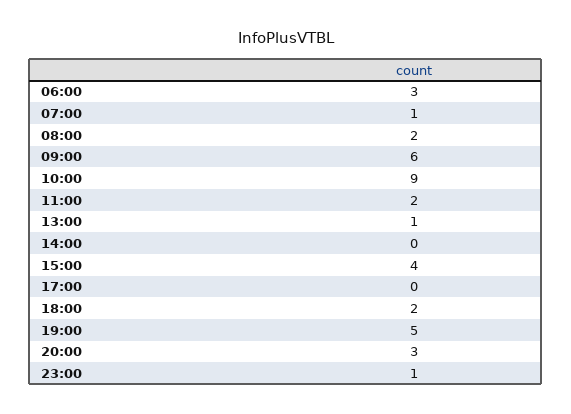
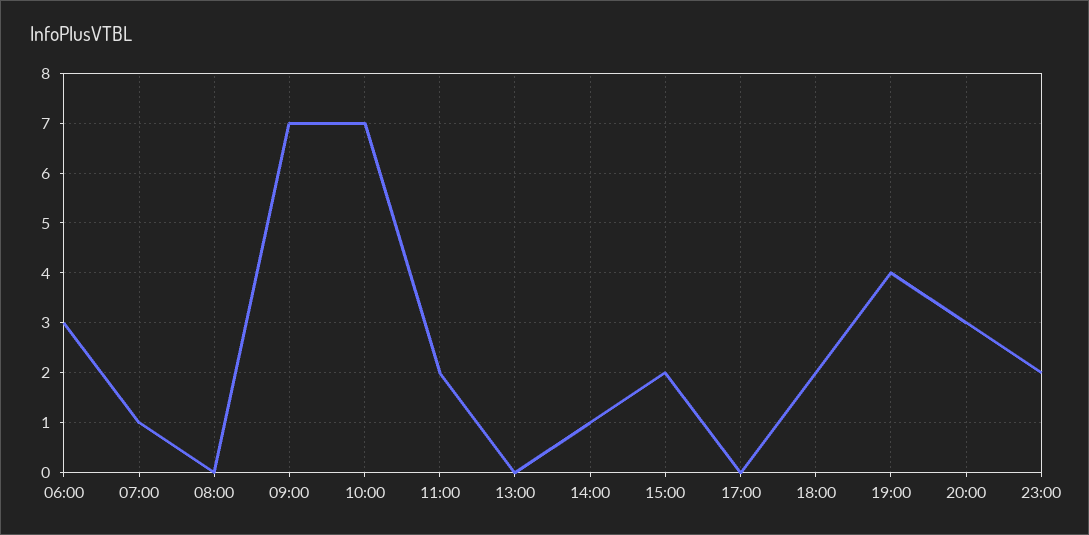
  {
    "06:00": 3,
    "07:00": 1,
-   "08:00": 2,
+   "08:00": 0,
-   "09:00": 6,
+   "09:00": 7,
-   "10:00": 9,
+   "10:00": 7,
    "11:00": 2,
-   "13:00": 1,
+   "13:00": 0,
-   "14:00": 0,
+   "14:00": 1,
-   "15:00": 4,
+   "15:00": 2,
    "17:00": 0,
    "18:00": 2,
-   "19:00": 5,
+   "19:00": 4,
    "20:00": 3,
-   "23:00": 1
+   "23:00": 2
  }

